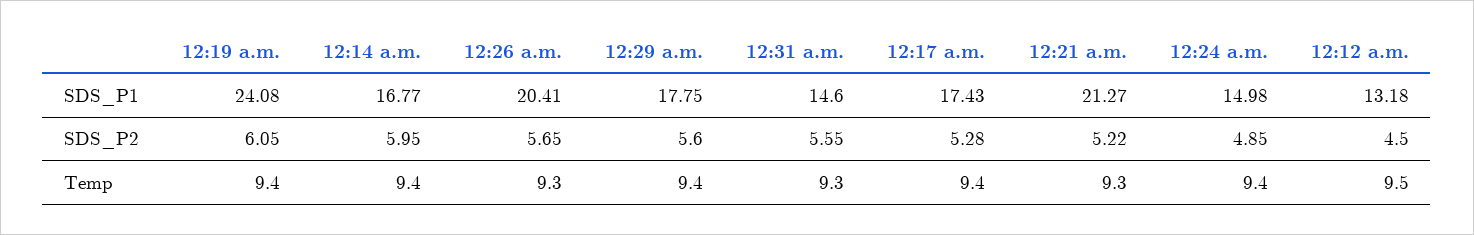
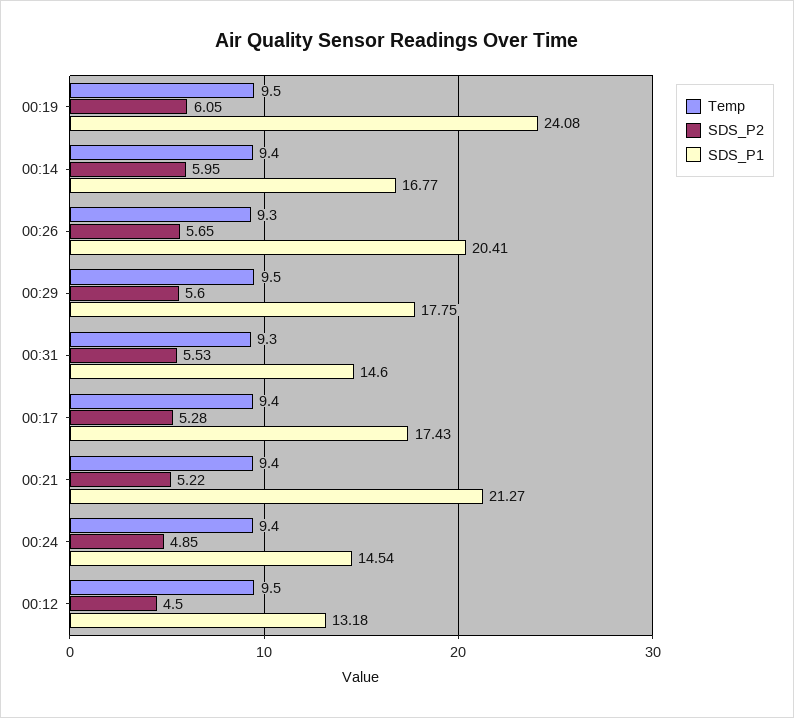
  {
    "SDS_P1": {
      "12:19 a.m.": 24.08,
      "12:14 a.m.": 16.77,
      "12:26 a.m.": 20.41,
      "12:29 a.m.": 17.75,
      "12:31 a.m.": 14.6,
      "12:17 a.m.": 17.43,
      "12:21 a.m.": 21.27,
-     "12:24 a.m.": 14.98,
+     "12:24 a.m.": 14.54,
      "12:12 a.m.": 13.18
    },
    "SDS_P2": {
      "12:19 a.m.": 6.05,
      "12:14 a.m.": 5.95,
      "12:26 a.m.": 5.65,
      "12:29 a.m.": 5.6,
-     "12:31 a.m.": 5.55,
+     "12:31 a.m.": 5.53,
      "12:17 a.m.": 5.28,
      "12:21 a.m.": 5.22,
      "12:24 a.m.": 4.85,
      "12:12 a.m.": 4.5
    },
    "Temp": {
-     "12:19 a.m.": 9.4,
+     "12:19 a.m.": 9.5,
      "12:14 a.m.": 9.4,
      "12:26 a.m.": 9.3,
-     "12:29 a.m.": 9.4,
+     "12:29 a.m.": 9.5,
      "12:31 a.m.": 9.3,
      "12:17 a.m.": 9.4,
-     "12:21 a.m.": 9.3,
+     "12:21 a.m.": 9.4,
      "12:24 a.m.": 9.4,
      "12:12 a.m.": 9.5
    }
  }

